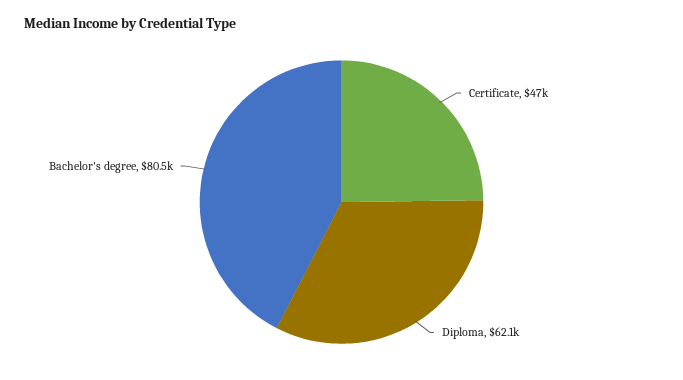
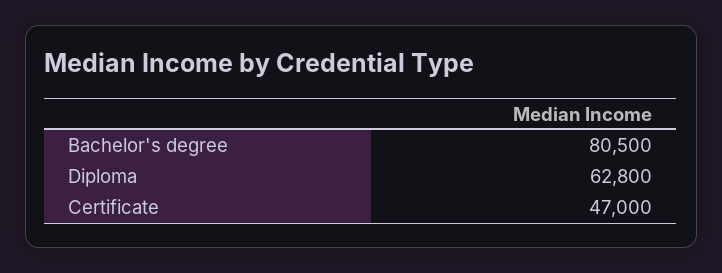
  {
    "Certificate": 47000,
-   "Diploma": 62100,
+   "Diploma": 62800,
    "Bachelor's degree": 80500
  }

